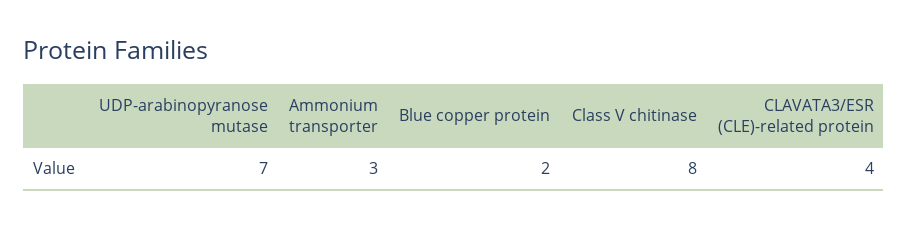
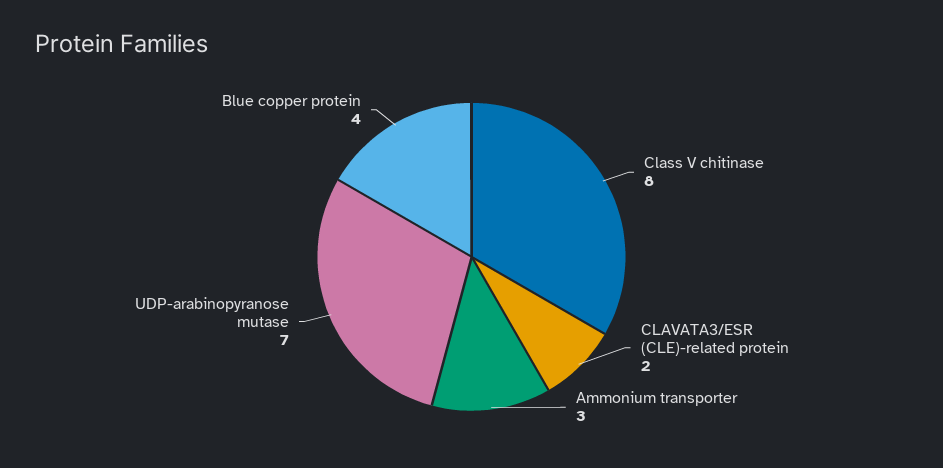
  {
    "UDP-arabinopyranose mutase": 7,
    "Ammonium transporter": 3,
-   "Blue copper protein": 2,
+   "Blue copper protein": 4,
    "Class V chitinase": 8,
-   "CLAVATA3/ESR (CLE)-related protein": 4
+   "CLAVATA3/ESR (CLE)-related protein": 2
  }

